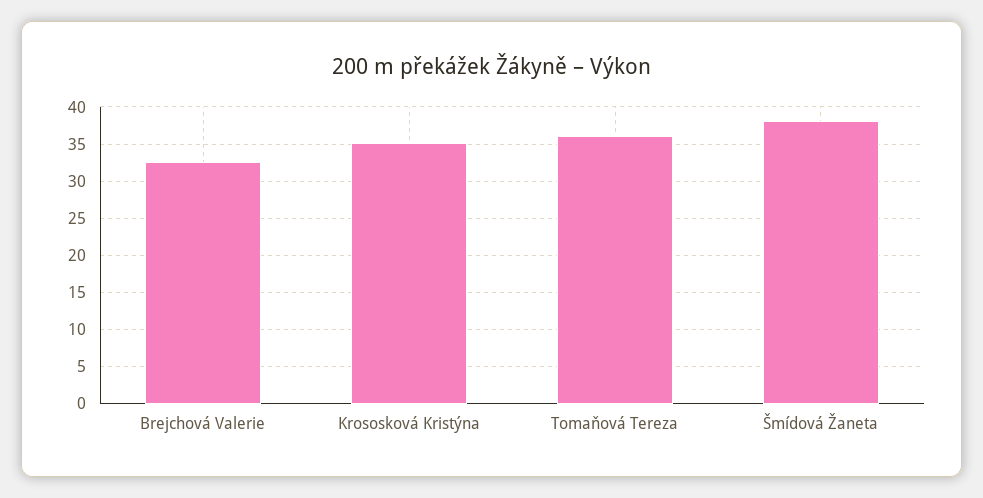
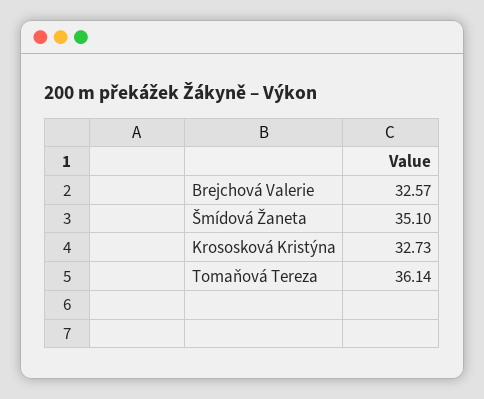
  {
    "Brejchová Valerie": 32.57,
-   "Krososková Kristýna": 35,
+   "Krososková Kristýna": 32.73,
    "Tomaňová Tereza": 36.14,
-   "Šmídová Žaneta": 38
+   "Šmídová Žaneta": 35.1
  }

